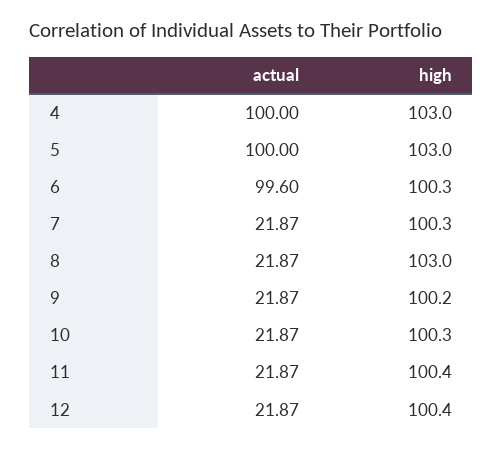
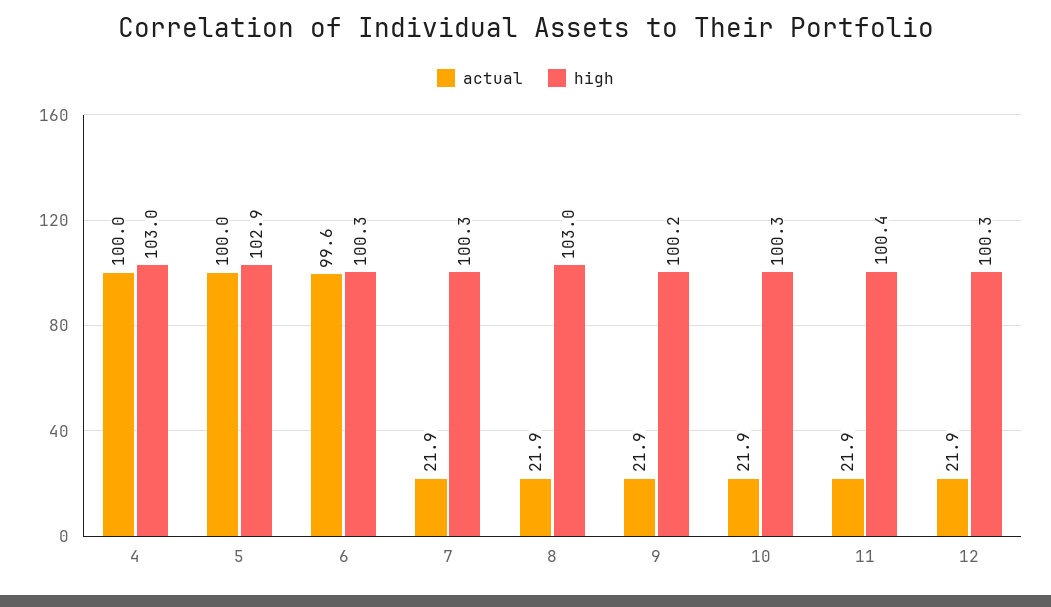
  {
    "actual": {
      "4": 100,
      "5": 100,
      "6": 99.6,
      "7": 21.87,
      "8": 21.87,
      "9": 21.87,
      "10": 21.87,
      "11": 21.87,
      "12": 21.87
    },
    "high": {
      "4": 103,
-     "5": 103,
+     "5": 102.9,
      "6": 100.3,
      "7": 100.3,
      "8": 103,
      "9": 100.2,
      "10": 100.3,
      "11": 100.4,
-     "12": 100.4
+     "12": 100.3
    }
  }

